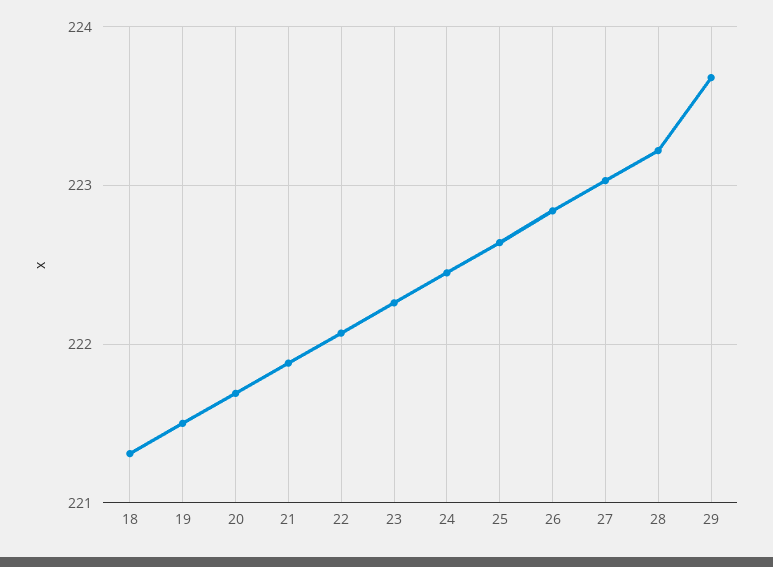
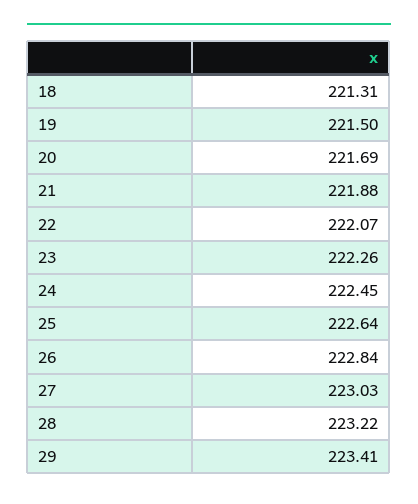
  {
    "18": 221.31,
    "19": 221.5,
    "20": 221.69,
    "21": 221.88,
    "22": 222.07,
    "23": 222.26,
    "24": 222.45,
    "25": 222.64,
    "26": 222.84,
    "27": 223.03,
    "28": 223.22,
-   "29": 223.7
+   "29": 223.41
  }

